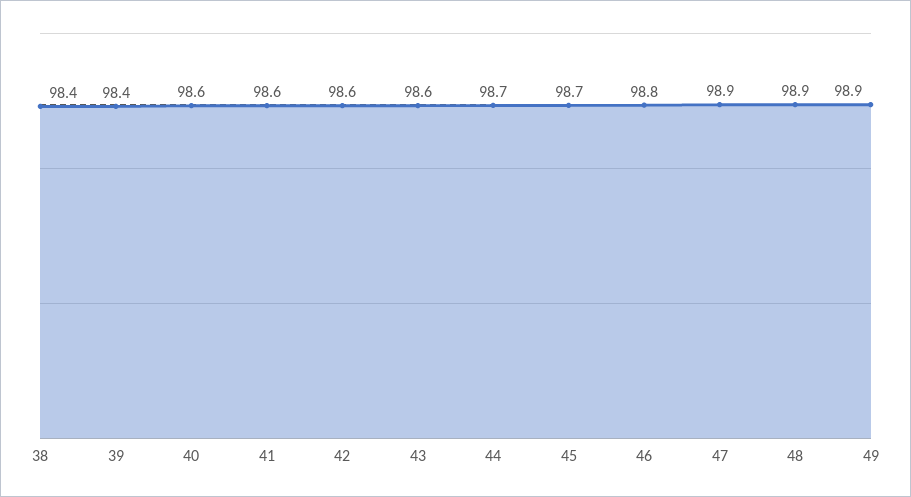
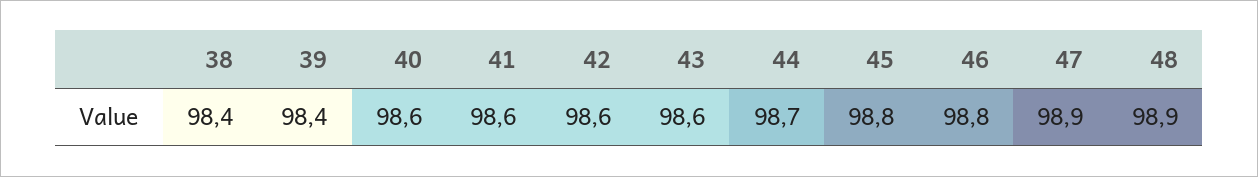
  {
    "38": 98.4,
    "39": 98.4,
    "40": 98.6,
    "41": 98.6,
    "42": 98.6,
    "43": 98.6,
    "44": 98.7,
-   "45": 98.7,
+   "45": 98.8,
    "46": 98.8,
    "47": 98.9,
-   "48": 98.9,
+   "48": 98.9
-   "49": 98.9
  }

